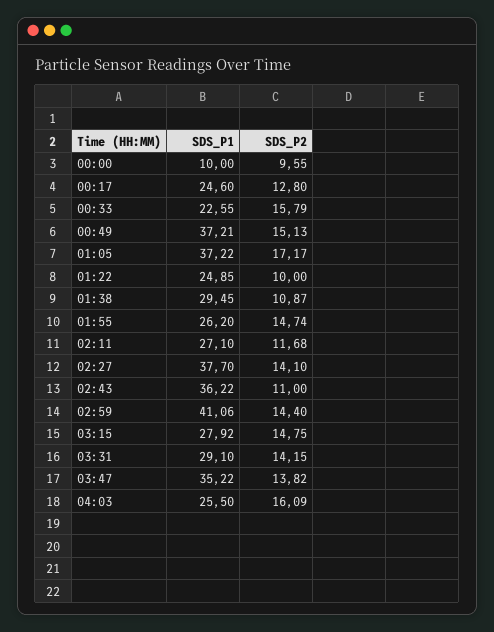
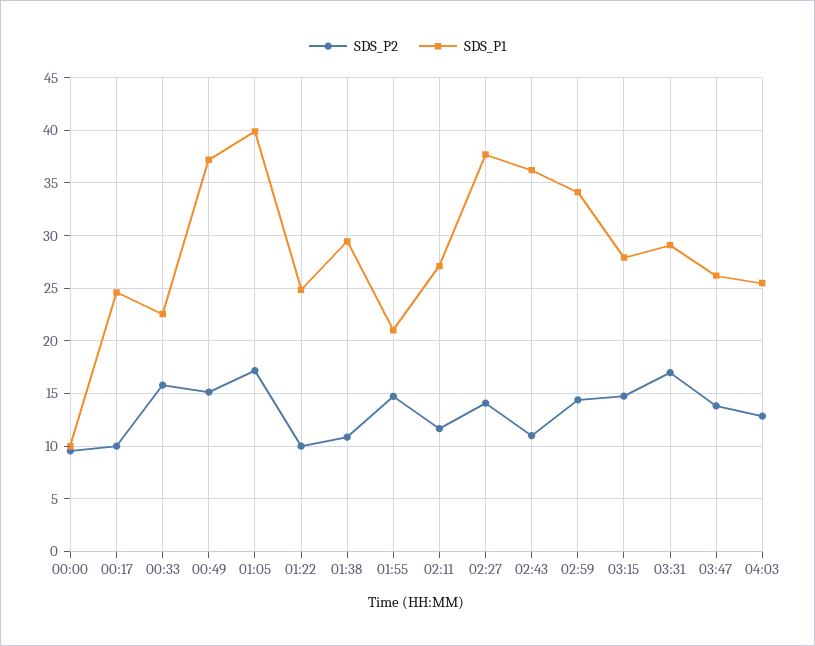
  {
    "SDS_P1": {
      "00:00": 10,
      "00:17": 24.6,
      "00:33": 22.55,
      "00:49": 37.21,
-     "01:05": 37.22,
+     "01:05": 40,
      "01:22": 24.85,
      "01:38": 29.45,
-     "01:55": 26.2,
+     "01:55": 21,
      "02:11": 27.1,
      "02:27": 37.7,
      "02:43": 36.22,
-     "02:59": 41.06,
+     "02:59": 34,
      "03:15": 27.92,
      "03:31": 29.1,
-     "03:47": 35.22,
+     "03:47": 26,
      "04:03": 25.5
    },
    "SDS_P2": {
      "00:00": 9.55,
-     "00:17": 12.8,
+     "00:17": 10,
      "00:33": 15.79,
      "00:49": 15.13,
      "01:05": 17.17,
      "01:22": 10,
      "01:38": 10.87,
      "01:55": 14.74,
      "02:11": 11.68,
      "02:27": 14.1,
      "02:43": 11,
      "02:59": 14.4,
      "03:15": 14.75,
-     "03:31": 14.15,
+     "03:31": 17,
      "03:47": 13.82,
-     "04:03": 16.09
+     "04:03": 13
    }
  }

